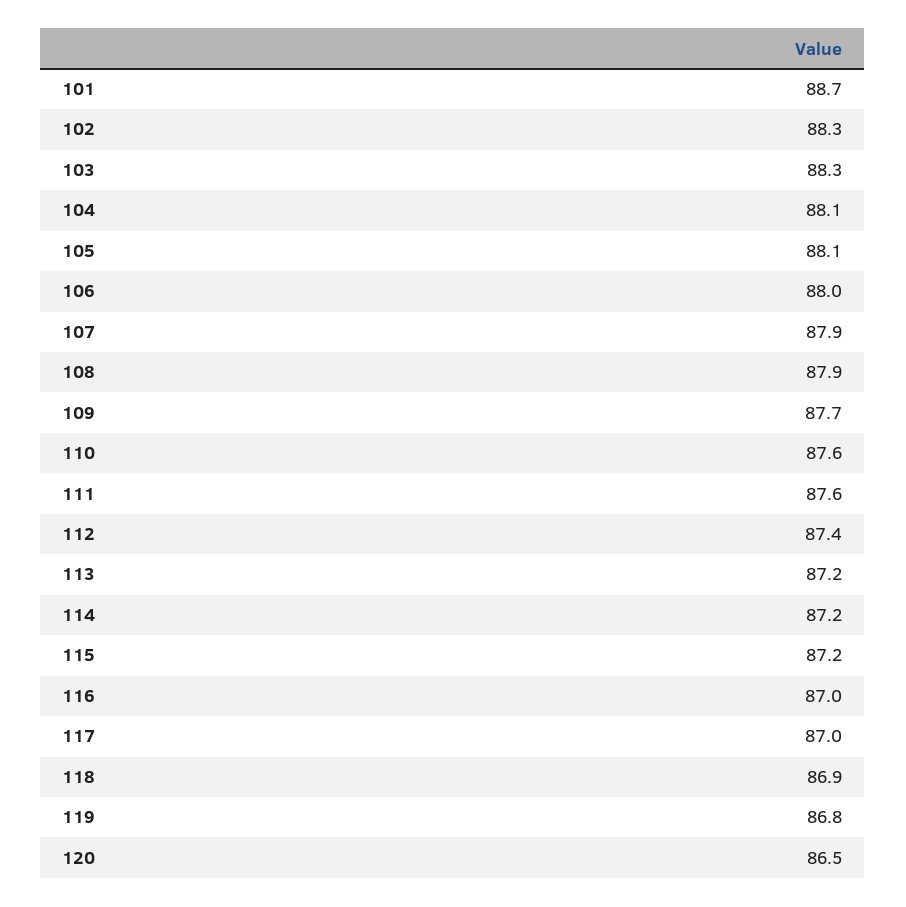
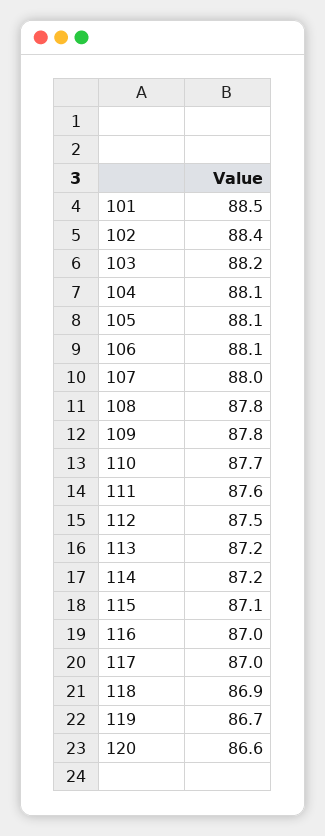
  {
-   "101": 88.7,
+   "101": 88.5,
-   "102": 88.3,
+   "102": 88.4,
-   "103": 88.3,
+   "103": 88.2,
    "104": 88.1,
    "105": 88.1,
-   "106": 88,
+   "106": 88.1,
-   "107": 87.9,
+   "107": 88,
-   "108": 87.9,
+   "108": 87.8,
-   "109": 87.7,
+   "109": 87.8,
-   "110": 87.6,
+   "110": 87.7,
    "111": 87.6,
-   "112": 87.4,
+   "112": 87.5,
    "113": 87.2,
    "114": 87.2,
-   "115": 87.2,
+   "115": 87.1,
    "116": 87,
    "117": 87,
    "118": 86.9,
-   "119": 86.8,
+   "119": 86.7,
-   "120": 86.5
+   "120": 86.6
  }

